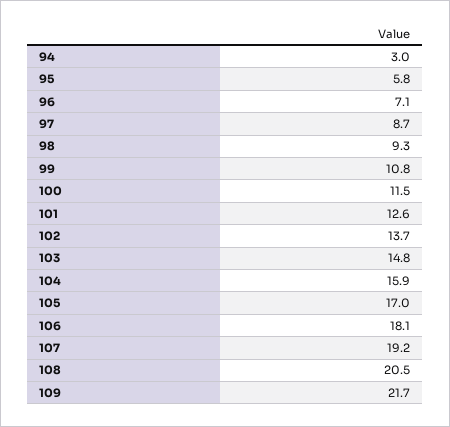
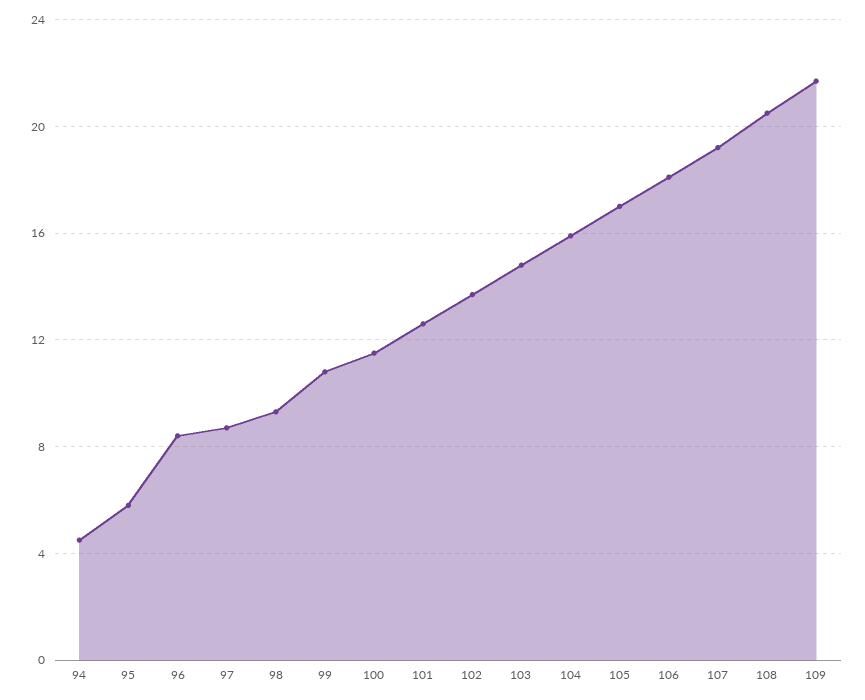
  {
-   "94": 3,
+   "94": 4.5,
    "95": 5.8,
-   "96": 7.1,
+   "96": 8.5,
    "97": 8.7,
    "98": 9.3,
    "99": 10.8,
    "100": 11.5,
    "101": 12.6,
    "102": 13.7,
    "103": 14.8,
    "104": 15.9,
    "105": 17,
    "106": 18.1,
    "107": 19.2,
    "108": 20.5,
    "109": 21.7
  }

